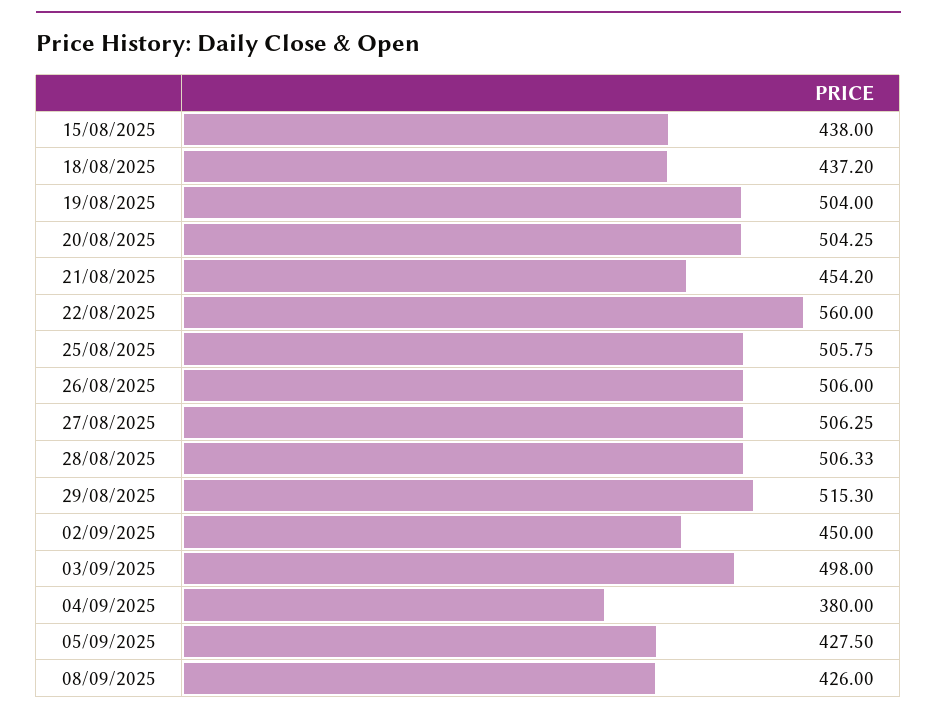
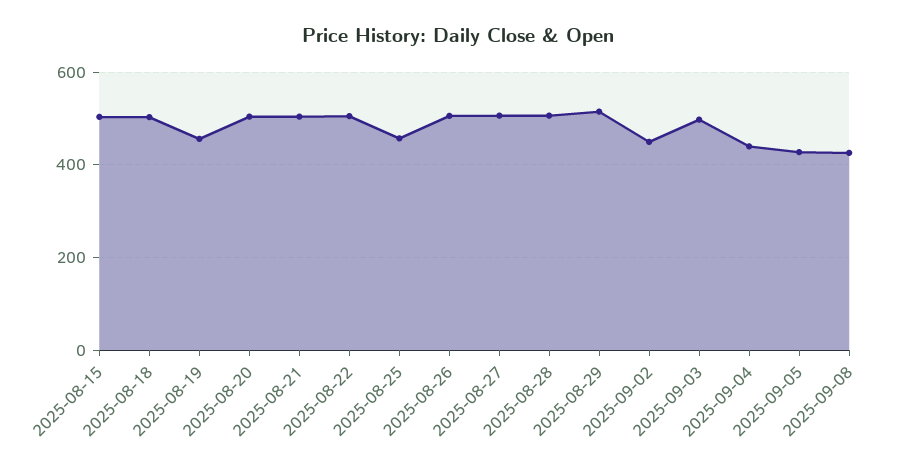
  {
-   "15/08/2025": 438,
+   "15/08/2025": 500,
-   "18/08/2025": 437.2,
+   "18/08/2025": 500,
-   "19/08/2025": 504,
+   "19/08/2025": 460,
    "20/08/2025": 504.25,
-   "21/08/2025": 454.2,
+   "21/08/2025": 500,
-   "22/08/2025": 560,
+   "22/08/2025": 500,
-   "25/08/2025": 505.75,
+   "25/08/2025": 460,
    "26/08/2025": 506,
    "27/08/2025": 506.25,
    "28/08/2025": 506.33,
    "29/08/2025": 515.3,
    "02/09/2025": 450,
    "03/09/2025": 498,
-   "04/09/2025": 380,
+   "04/09/2025": 440,
    "05/09/2025": 427.5,
    "08/09/2025": 426
  }

